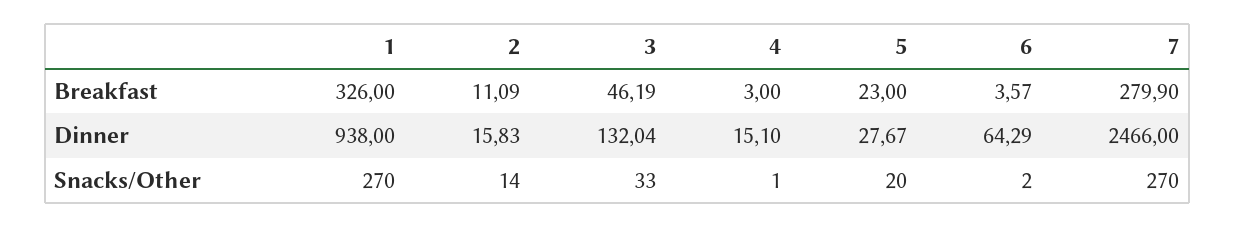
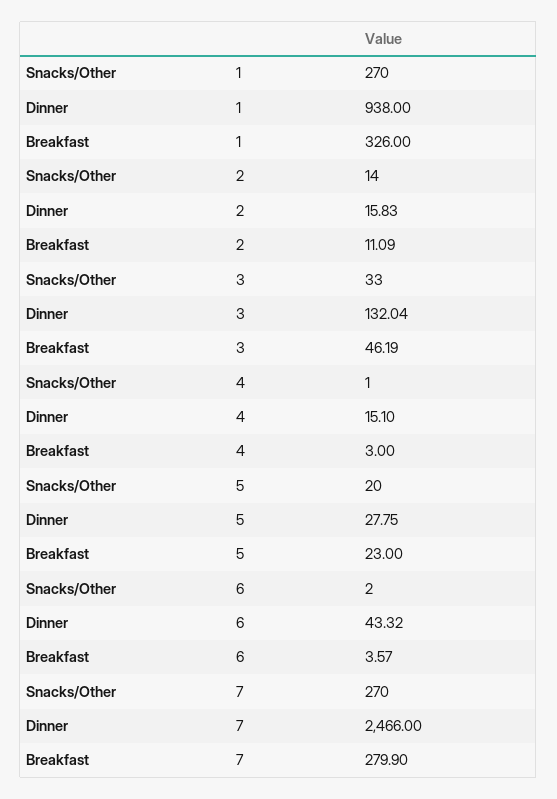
  {
    "1": {
      "Breakfast": 326,
      "Dinner": 938,
      "Snacks/Other": 270
    },
    "2": {
      "Breakfast": 11.09,
      "Dinner": 15.83,
      "Snacks/Other": 14
    },
    "3": {
      "Breakfast": 46.19,
      "Dinner": 132.04,
      "Snacks/Other": 33
    },
    "4": {
      "Breakfast": 3,
      "Dinner": 15.1,
      "Snacks/Other": 1
    },
    "5": {
      "Breakfast": 23,
-     "Dinner": 27.67,
+     "Dinner": 27.75,
      "Snacks/Other": 20
    },
    "6": {
      "Breakfast": 3.57,
-     "Dinner": 64.29,
+     "Dinner": 43.32,
      "Snacks/Other": 2
    },
    "7": {
      "Breakfast": 279.9,
      "Dinner": 2466,
      "Snacks/Other": 270
    }
  }

